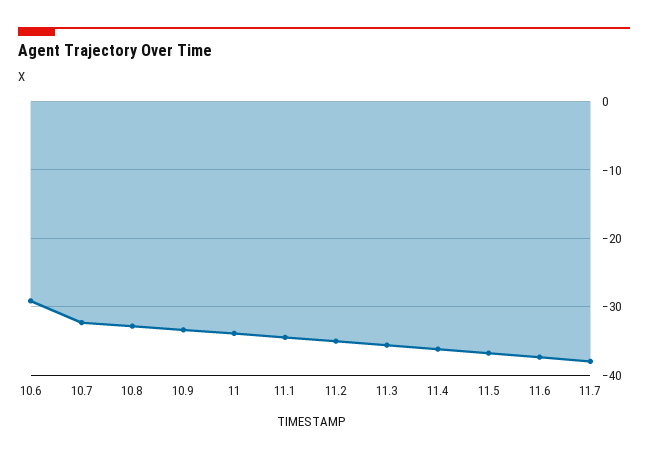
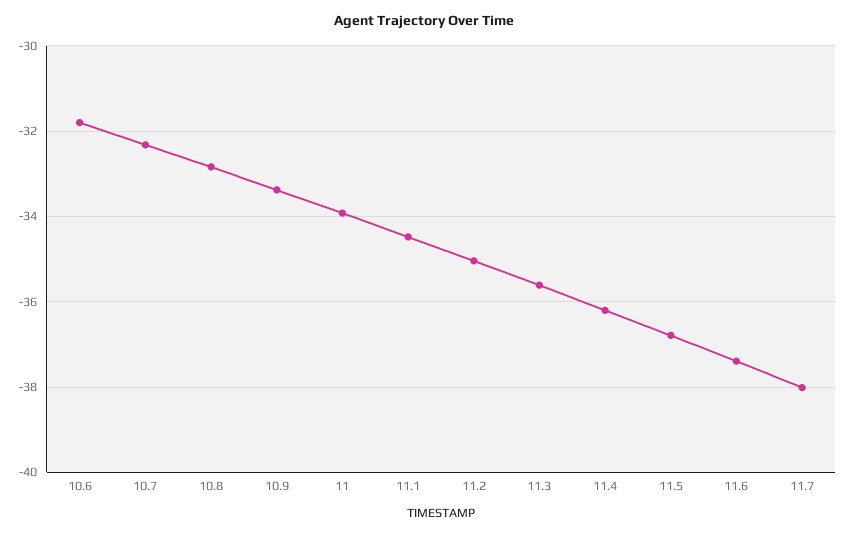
  {
-   "10.6": -29,
+   "10.6": -31.8,
    "10.7": -32.4,
    "10.8": -32.8,
    "10.9": -33.4,
    "11": -34,
    "11.1": -34.4,
    "11.2": -35,
    "11.3": -35.6,
    "11.4": -36.2,
    "11.5": -36.8,
    "11.6": -37.4,
    "11.7": -38
  }

